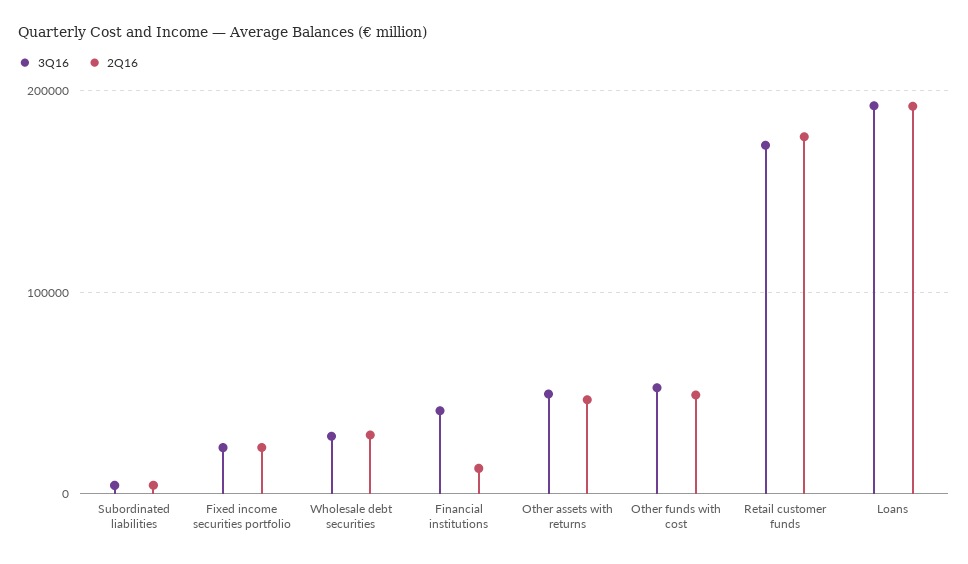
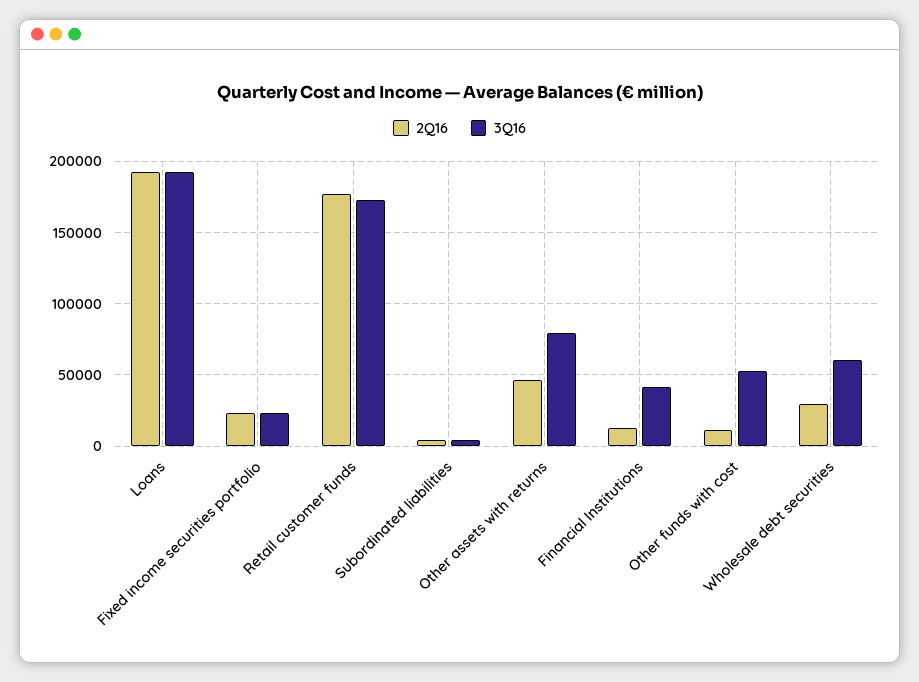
  {
    "3Q16": {
      "Subordinated liabilities": 5000,
      "Fixed income securities portfolio": 25000,
-     "Wholesale debt securities": 30000,
+     "Wholesale debt securities": 60000,
      "Financial institutions": 40000,
-     "Other assets with returns": 50000,
+     "Other assets with returns": 80000,
      "Other funds with cost": 55000,
      "Retail customer funds": 175000,
      "Loans": 195000
    },
    "2Q16": {
      "Subordinated liabilities": 5000,
      "Fixed income securities portfolio": 25000,
      "Wholesale debt securities": 30000,
      "Financial institutions": 15000,
      "Other assets with returns": 45000,
-     "Other funds with cost": 50000,
+     "Other funds with cost": 10000,
      "Retail customer funds": 175000,
      "Loans": 190000
    }
  }

